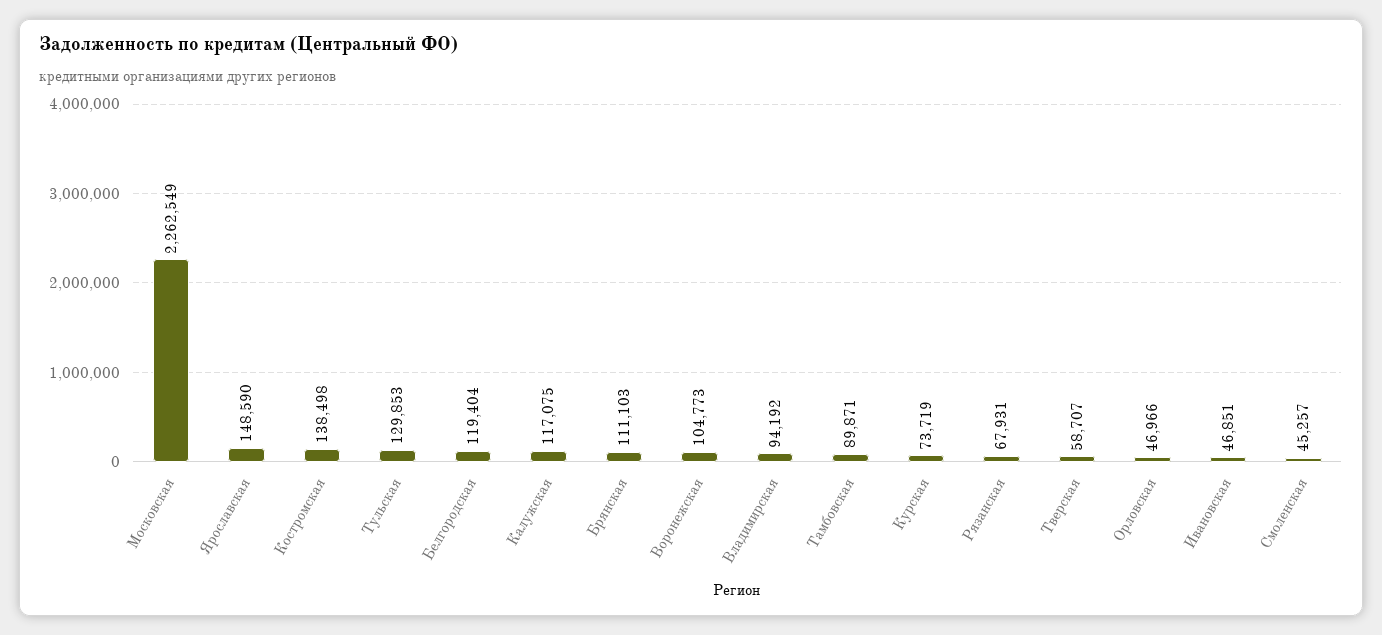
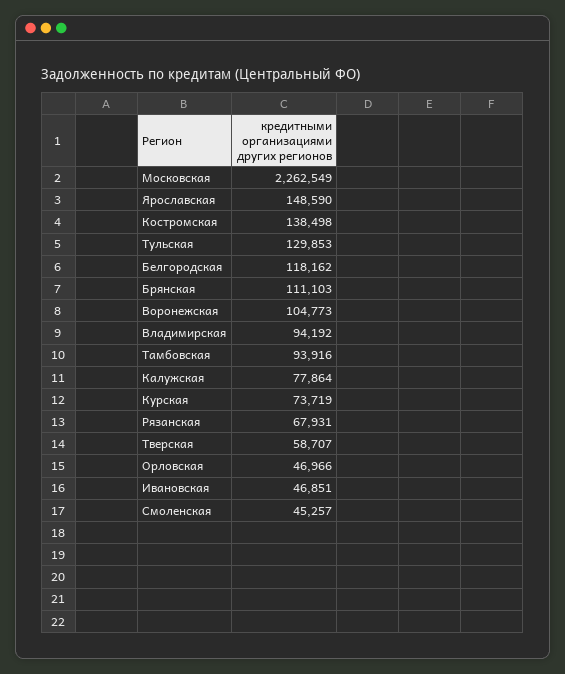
  {
    "Московская": 2262549,
    "Ярославская": 148590,
    "Костромская": 138498,
    "Тульская": 129853,
-   "Белгородская": 119404,
+   "Белгородская": 118162,
-   "Калужская": 117075,
+   "Калужская": 77864,
    "Брянская": 111103,
    "Воронежская": 104773,
    "Владимирская": 94192,
-   "Тамбовская": 89871,
+   "Тамбовская": 93916,
    "Курская": 73719,
    "Рязанская": 67931,
    "Тверская": 58707,
    "Орловская": 46966,
    "Ивановская": 46851,
    "Смоленская": 45257
  }

